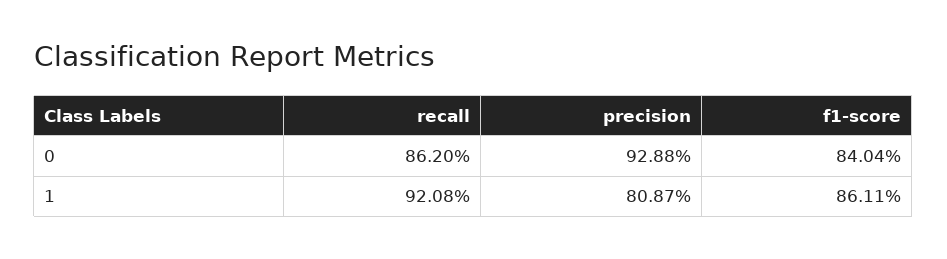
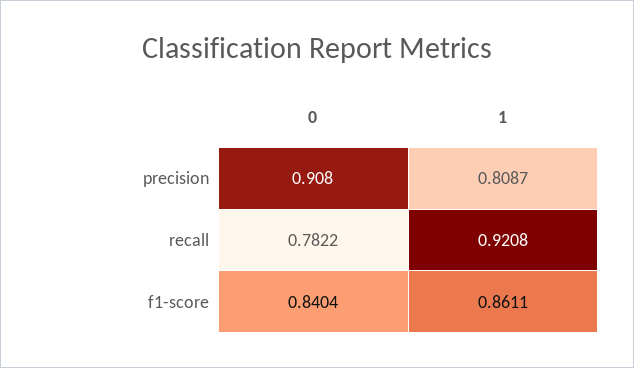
  {
    "recall": {
-     "0": 0.862,
+     "0": 0.7822,
      "1": 0.9208
    },
    "precision": {
-     "0": 0.9288,
+     "0": 0.908,
      "1": 0.8087
    },
    "f1-score": {
      "0": 0.8404,
      "1": 0.8611
    }
  }

